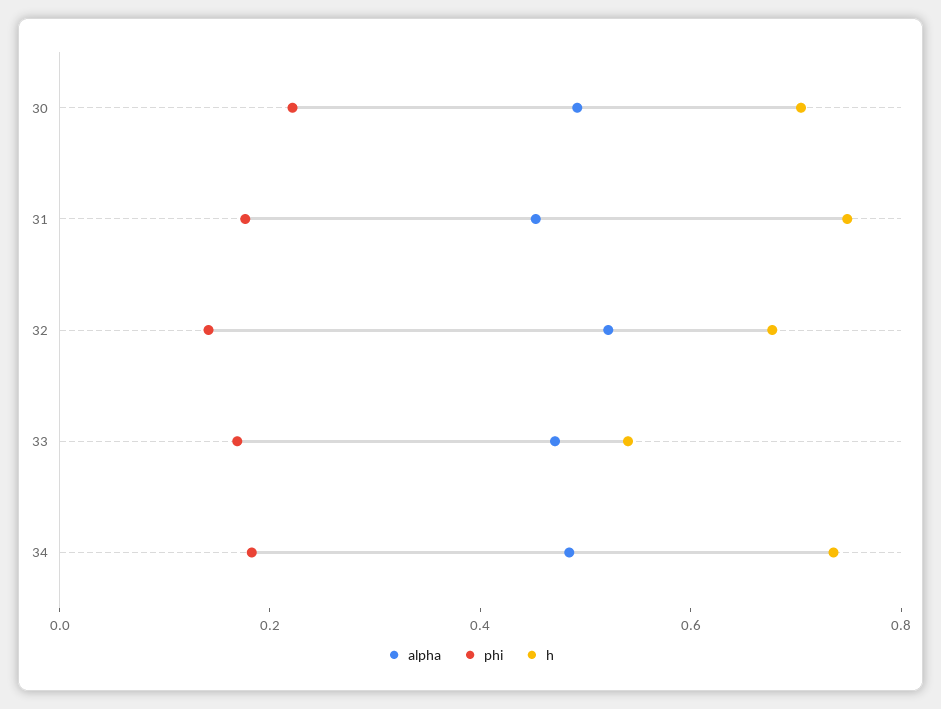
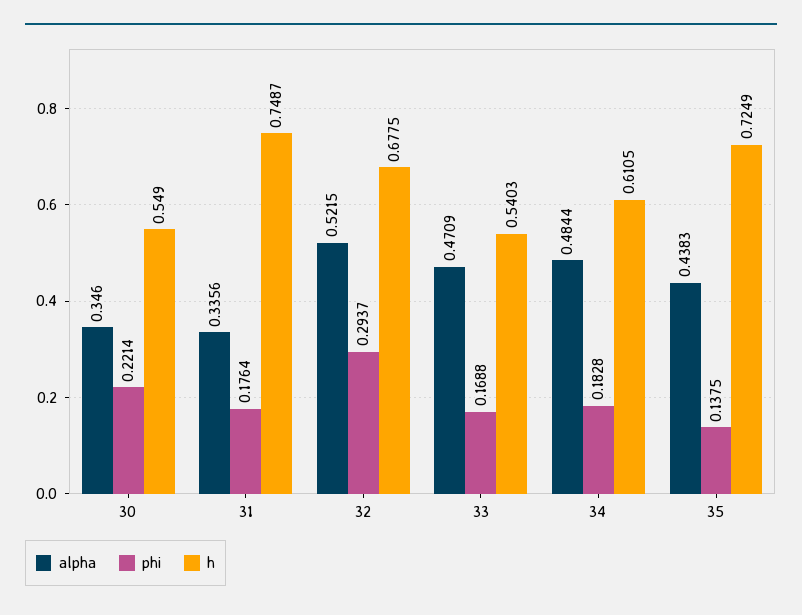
  {
    "alpha": {
-     "30": 0.5,
+     "30": 0.346,
-     "31": 0.45,
+     "31": 0.3356,
      "32": 0.5215,
      "33": 0.4709,
-     "34": 0.4844
+     "34": 0.4844,
+     "35": 0.4383
    },
    "phi": {
      "30": 0.2214,
      "31": 0.1764,
-     "32": 0.15,
+     "32": 0.2937,
      "33": 0.1688,
-     "34": 0.1828
+     "34": 0.1828,
+     "35": 0.1375
    },
    "h": {
-     "30": 0.7,
+     "30": 0.549,
      "31": 0.7487,
      "32": 0.6775,
      "33": 0.5403,
-     "34": 0.75
+     "34": 0.6105,
+     "35": 0.7249
    }
  }

